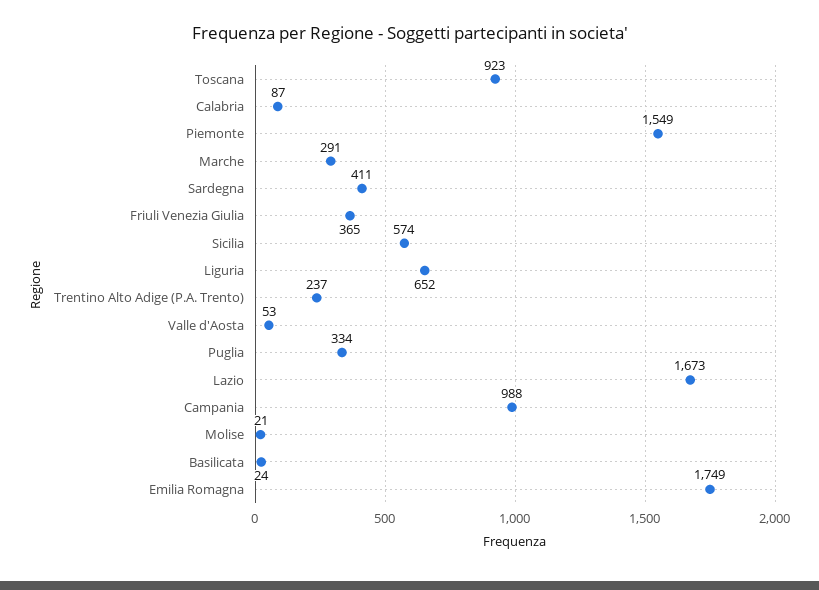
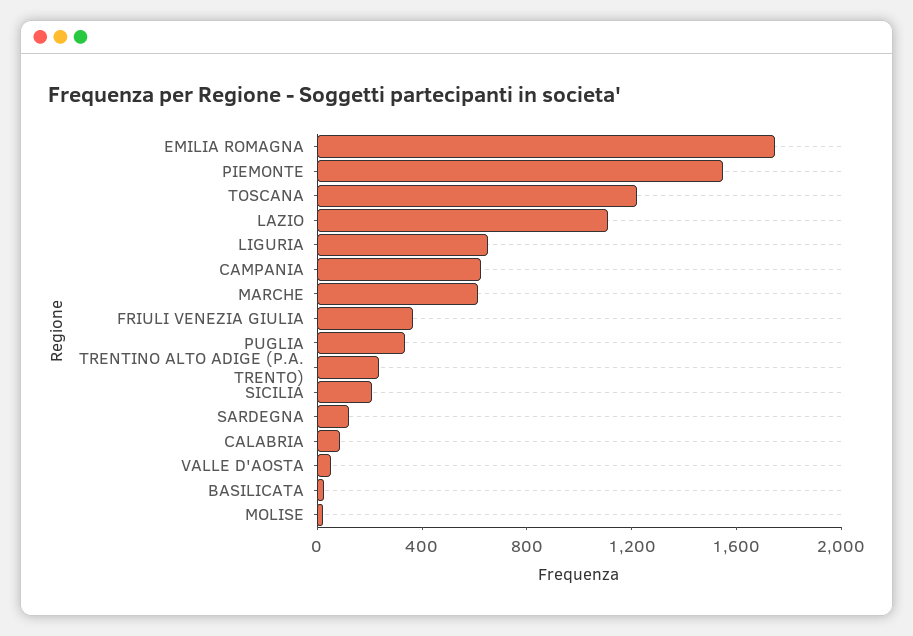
  {
-   "Toscana": 923,
+   "Toscana": 1200,
    "Calabria": 87,
    "Piemonte": 1549,
-   "Marche": 291,
+   "Marche": 600,
-   "Sardegna": 411,
+   "Sardegna": 100,
    "Friuli Venezia Giulia": 365,
-   "Sicilia": 574,
+   "Sicilia": 200,
    "Liguria": 652,
    "Trentino Alto Adige (P.A. Trento)": 237,
    "Valle d'Aosta": 53,
    "Puglia": 334,
-   "Lazio": 1673,
+   "Lazio": 1100,
-   "Campania": 988,
+   "Campania": 600,
    "Molise": 21,
    "Basilicata": 24,
    "Emilia Romagna": 1749
  }

